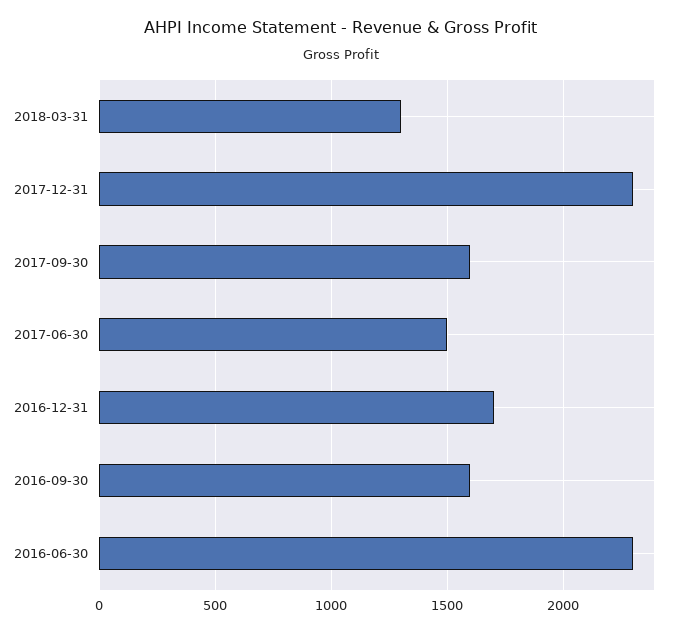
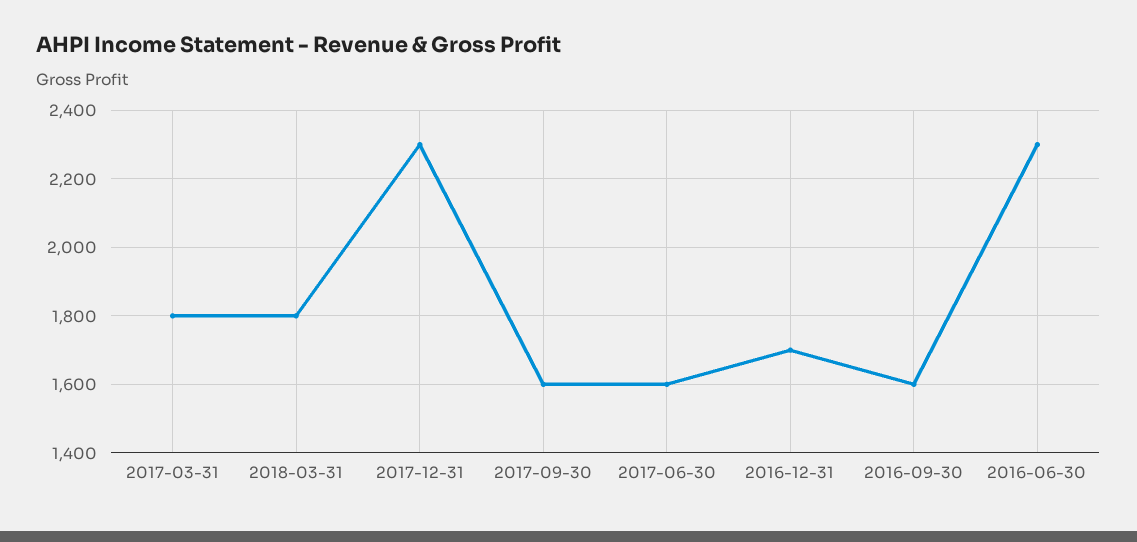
  {
-   "2018-03-31": 1300,
+   "2018-03-31": 1800,
    "2017-12-31": 2300,
    "2017-09-30": 1600,
-   "2017-06-30": 1500,
+   "2017-06-30": 1600,
    "2016-12-31": 1700,
    "2016-09-30": 1600,
-   "2016-06-30": 2300
+   "2016-06-30": 2300,
+   "2017-03-31": 1800
  }

